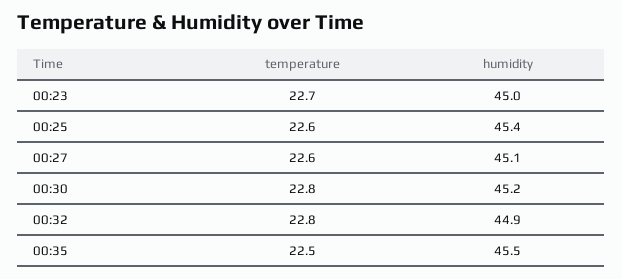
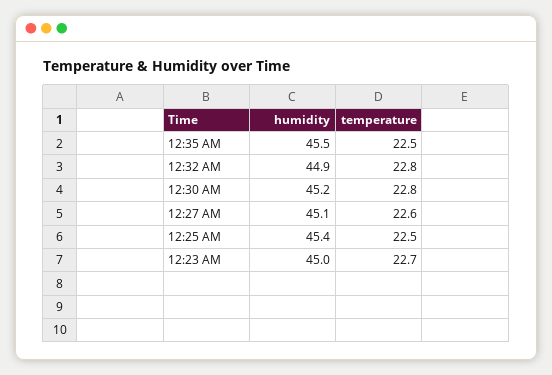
  {
    "temperature": {
      "00:23": 22.7,
-     "00:25": 22.6,
+     "00:25": 22.5,
      "00:27": 22.6,
      "00:30": 22.8,
      "00:32": 22.8,
      "00:35": 22.5
    },
    "humidity": {
      "00:23": 45,
      "00:25": 45.4,
      "00:27": 45.1,
      "00:30": 45.2,
      "00:32": 44.9,
      "00:35": 45.5
    }
  }

